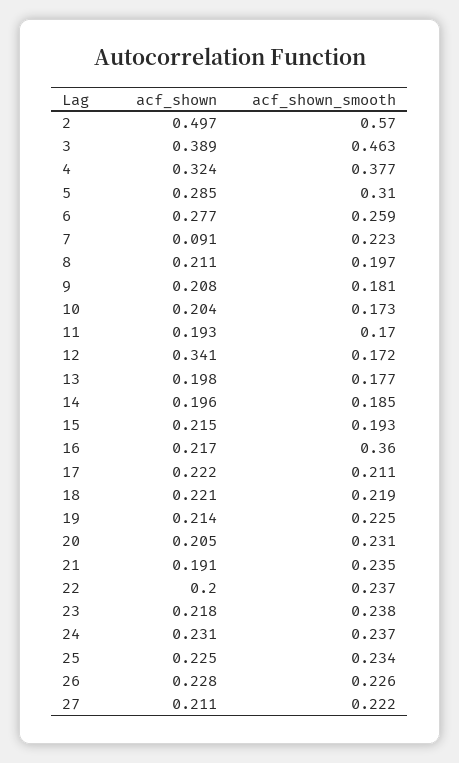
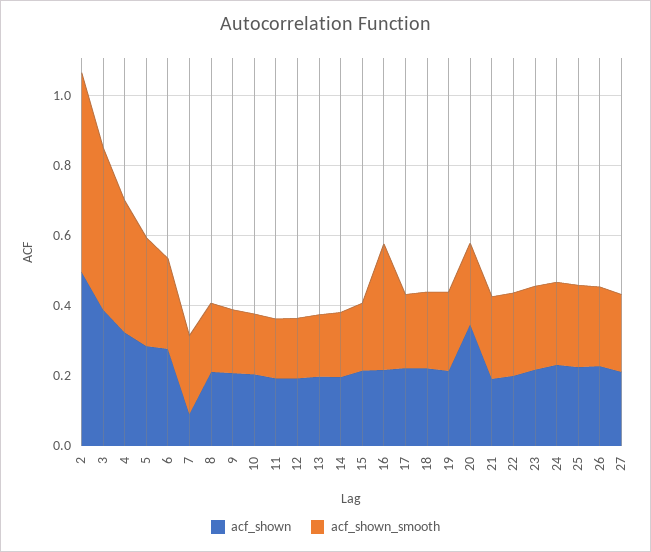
  {
    "acf_shown": {
      "2": 0.497,
      "3": 0.389,
      "4": 0.324,
      "5": 0.285,
      "6": 0.277,
      "7": 0.091,
      "8": 0.211,
      "9": 0.208,
      "10": 0.204,
      "11": 0.193,
-     "12": 0.341,
+     "12": 0.2,
      "13": 0.198,
      "14": 0.196,
      "15": 0.215,
      "16": 0.217,
      "17": 0.222,
      "18": 0.221,
      "19": 0.214,
-     "20": 0.205,
+     "20": 0.35,
      "21": 0.191,
      "22": 0.2,
      "23": 0.218,
      "24": 0.231,
      "25": 0.225,
      "26": 0.228,
      "27": 0.211
    },
    "acf_shown_smooth": {
      "2": 0.57,
      "3": 0.463,
      "4": 0.377,
      "5": 0.31,
      "6": 0.259,
      "7": 0.223,
      "8": 0.197,
      "9": 0.181,
      "10": 0.173,
      "11": 0.17,
      "12": 0.172,
      "13": 0.177,
      "14": 0.185,
      "15": 0.193,
      "16": 0.36,
      "17": 0.211,
      "18": 0.219,
      "19": 0.225,
      "20": 0.231,
      "21": 0.235,
      "22": 0.237,
      "23": 0.238,
      "24": 0.237,
      "25": 0.234,
      "26": 0.226,
      "27": 0.222
    }
  }

